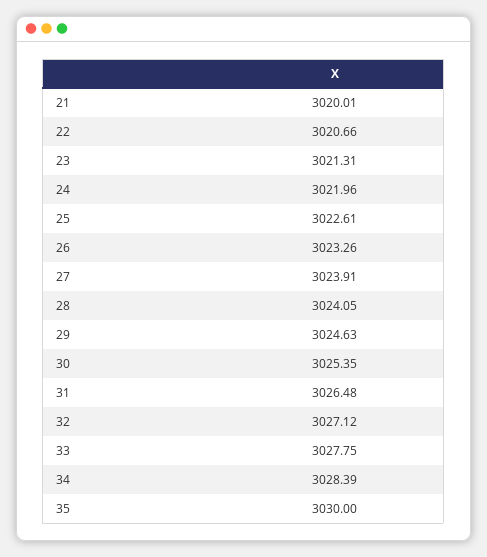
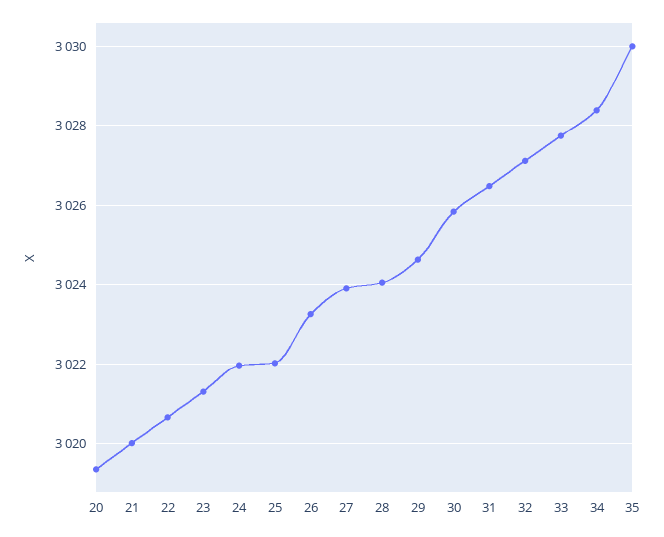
  {
    "21": 3020.01,
    "22": 3020.66,
    "23": 3021.31,
    "24": 3021.96,
-   "25": 3022.61,
+   "25": 3022,
    "26": 3023.26,
    "27": 3023.91,
    "28": 3024.05,
    "29": 3024.63,
-   "30": 3025.35,
+   "30": 3025.8,
    "31": 3026.48,
    "32": 3027.12,
    "33": 3027.75,
    "34": 3028.39,
-   "35": 3030
+   "35": 3030,
+   "20": 3019.4
  }

